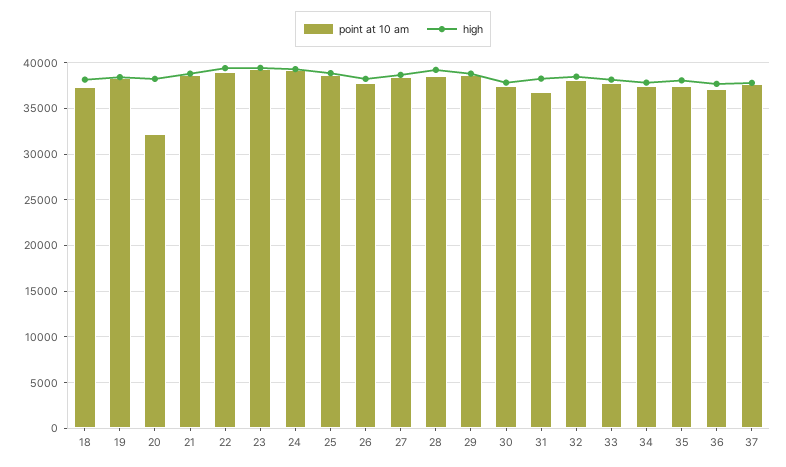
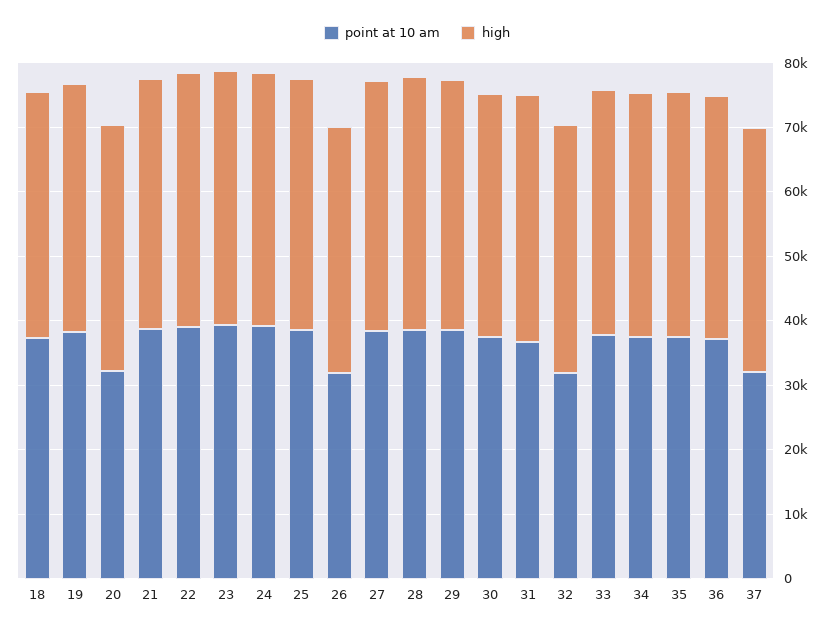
  {
    "point at 10 am": {
      "18": 37000,
      "19": 38000,
      "20": 32000,
      "21": 39000,
      "22": 39000,
      "23": 39000,
      "24": 39000,
      "25": 39000,
-     "26": 38000,
+     "26": 32000,
      "27": 38000,
      "28": 39000,
      "29": 39000,
      "30": 37000,
      "31": 37000,
-     "32": 38000,
+     "32": 32000,
      "33": 38000,
      "34": 37000,
      "35": 37000,
      "36": 37000,
-     "37": 38000
+     "37": 32000
    },
    "high": {
      "18": 38000,
      "19": 38000,
      "20": 38000,
      "21": 39000,
      "22": 39000,
      "23": 39000,
      "24": 39000,
      "25": 39000,
      "26": 38000,
      "27": 39000,
      "28": 39000,
      "29": 39000,
      "30": 38000,
      "31": 38000,
      "32": 38000,
      "33": 38000,
      "34": 38000,
      "35": 38000,
      "36": 38000,
      "37": 38000
    }
  }

